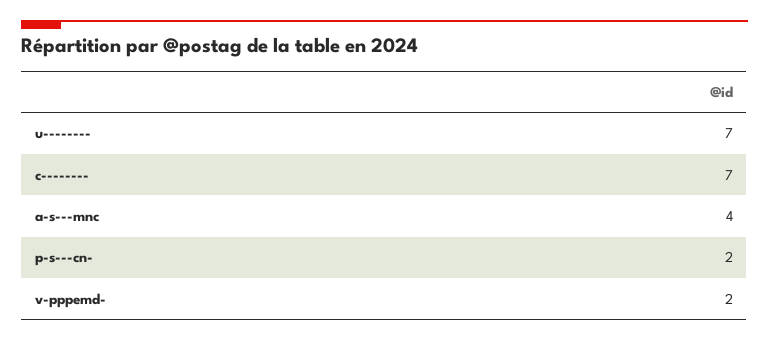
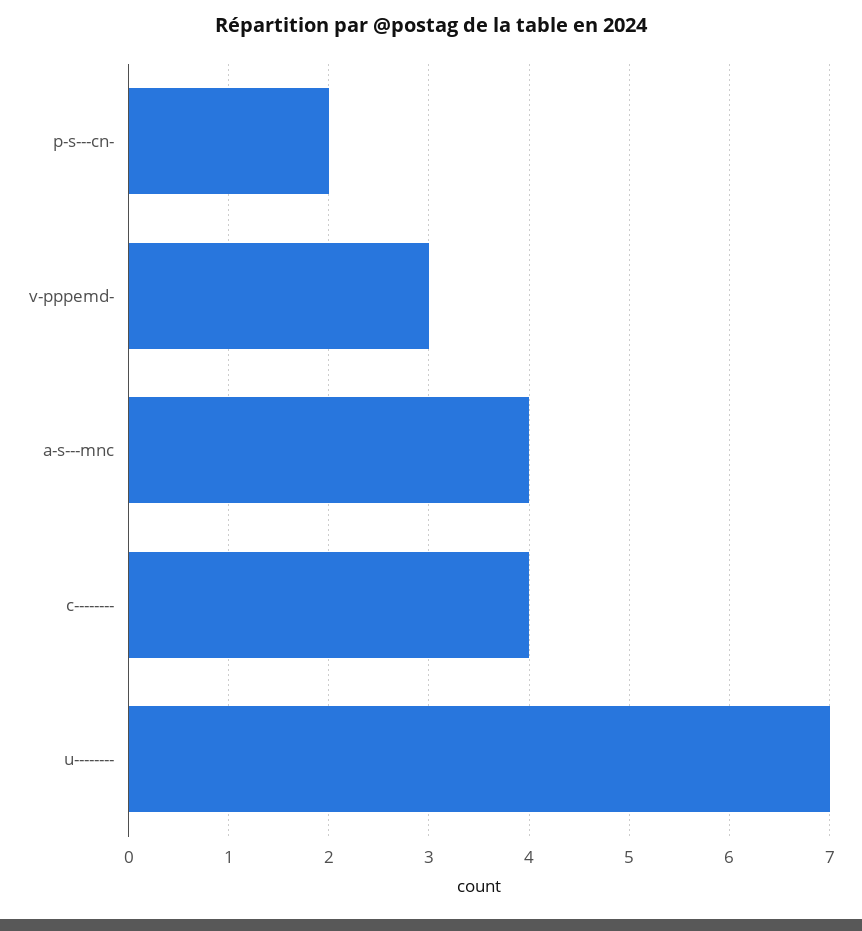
  {
    "u--------": 7,
-   "c--------": 7,
+   "c--------": 4,
    "a-s---mnc": 4,
    "p-s---cn-": 2,
-   "v-pppemd-": 2
+   "v-pppemd-": 3
  }

